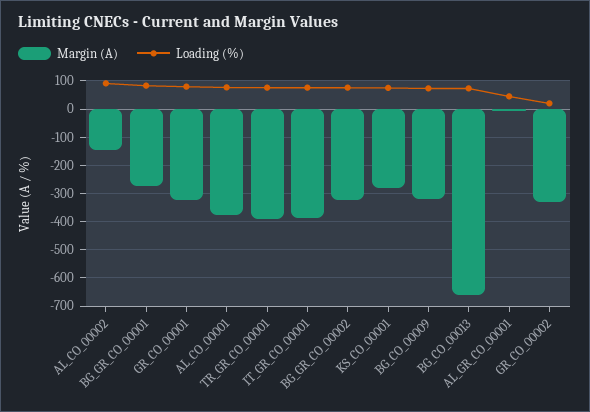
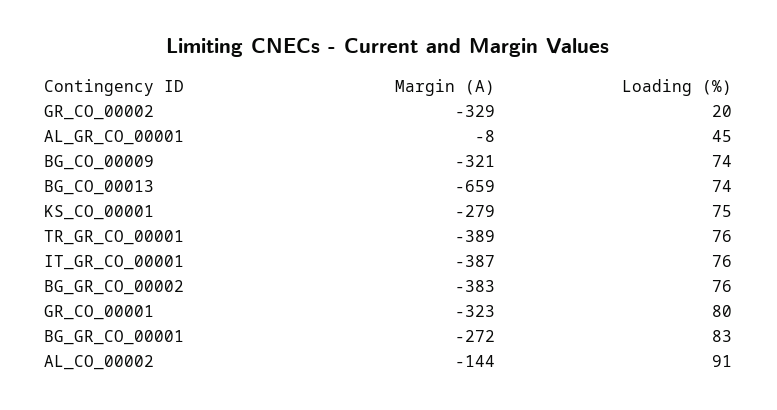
  {
    "Margin (A)": {
      "AL_CO_00002": -144,
      "BG_GR_CO_00001": -272,
      "GR_CO_00001": -323,
-     "AL_CO_00001": -375,
      "TR_GR_CO_00001": -389,
      "IT_GR_CO_00001": -387,
-     "BG_GR_CO_00002": -325,
+     "BG_GR_CO_00002": -383,
      "KS_CO_00001": -279,
      "BG_CO_00009": -321,
      "BG_CO_00013": -659,
      "AL_GR_CO_00001": -8,
      "GR_CO_00002": -329
    },
    "Loading (%)": {
      "AL_CO_00002": 91,
      "BG_GR_CO_00001": 83,
      "GR_CO_00001": 80,
-     "AL_CO_00001": 75,
      "TR_GR_CO_00001": 76,
      "IT_GR_CO_00001": 76,
      "BG_GR_CO_00002": 76,
      "KS_CO_00001": 75,
      "BG_CO_00009": 74,
      "BG_CO_00013": 74,
      "AL_GR_CO_00001": 45,
      "GR_CO_00002": 20
    }
  }

